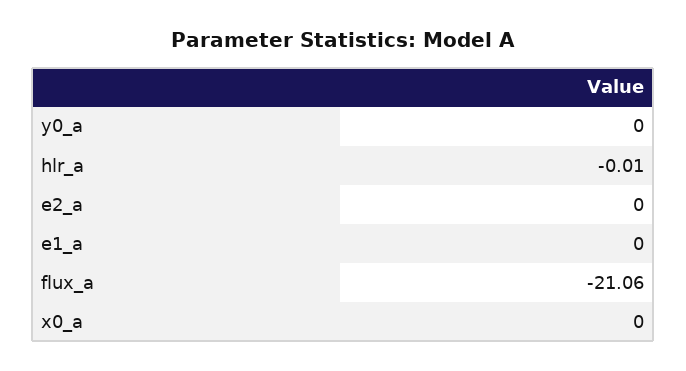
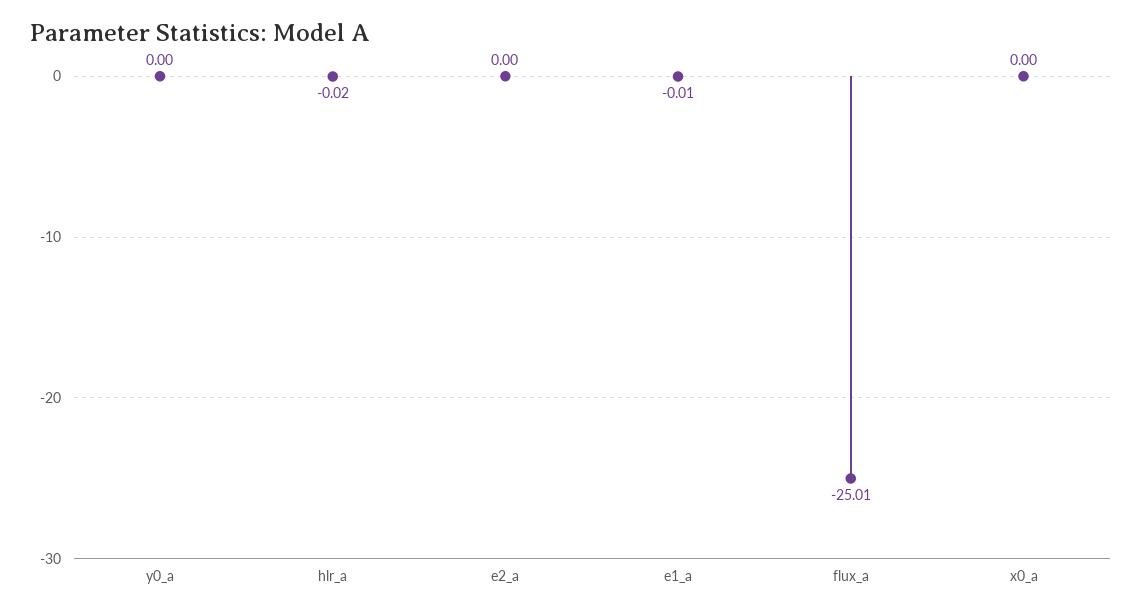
  {
    "y0_a": 0,
-   "hlr_a": -0.01,
+   "hlr_a": -0.02,
    "e2_a": 0,
-   "e1_a": 0,
+   "e1_a": -0.01,
-   "flux_a": -21.06,
+   "flux_a": -25.01,
    "x0_a": 0
  }

